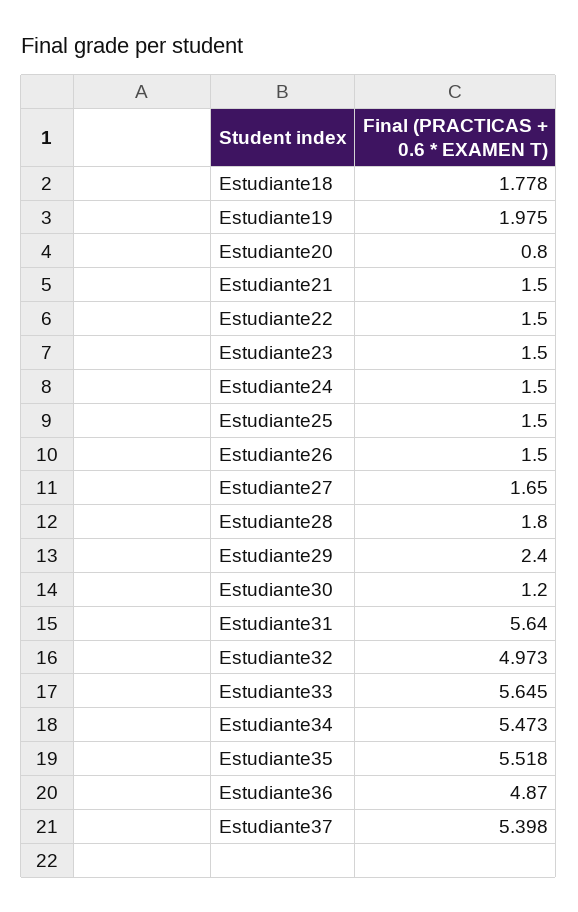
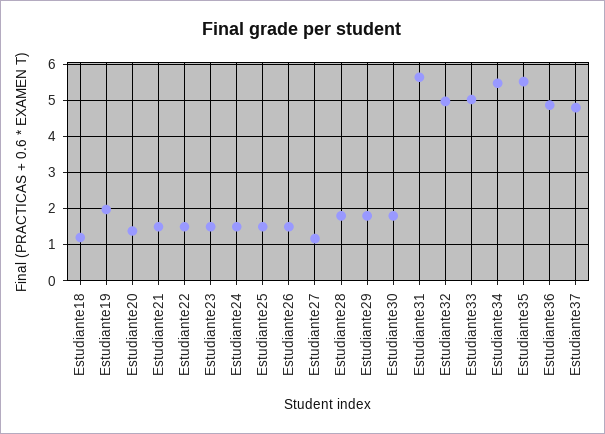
  {
-   "Estudiante18": 1.778,
+   "Estudiante18": 1.2,
    "Estudiante19": 1.975,
-   "Estudiante20": 0.8,
+   "Estudiante20": 1.4,
    "Estudiante21": 1.5,
    "Estudiante22": 1.5,
    "Estudiante23": 1.5,
    "Estudiante24": 1.5,
    "Estudiante25": 1.5,
    "Estudiante26": 1.5,
-   "Estudiante27": 1.65,
+   "Estudiante27": 1.2,
    "Estudiante28": 1.8,
-   "Estudiante29": 2.4,
+   "Estudiante29": 1.8,
-   "Estudiante30": 1.2,
+   "Estudiante30": 1.8,
    "Estudiante31": 5.64,
    "Estudiante32": 4.973,
-   "Estudiante33": 5.645,
+   "Estudiante33": 5,
    "Estudiante34": 5.473,
    "Estudiante35": 5.518,
    "Estudiante36": 4.87,
-   "Estudiante37": 5.398
+   "Estudiante37": 4.8
  }

